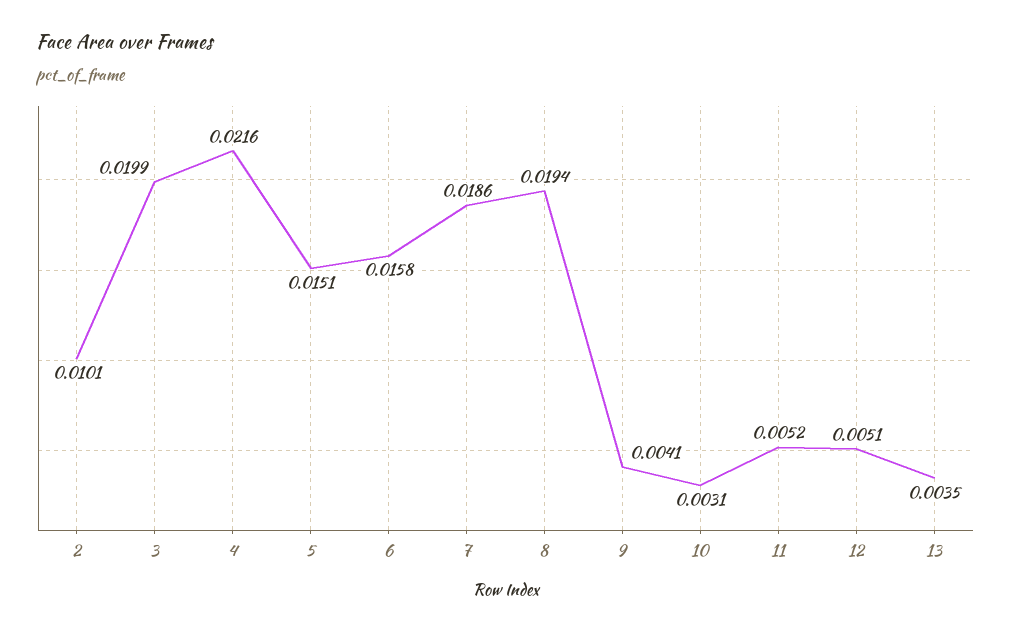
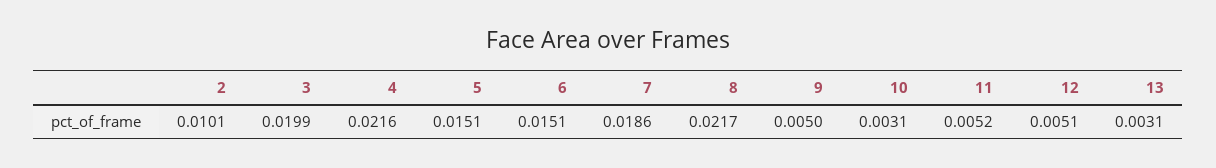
  {
    "2": 0.0101,
    "3": 0.0199,
    "4": 0.0216,
    "5": 0.0151,
-   "6": 0.0158,
+   "6": 0.0151,
    "7": 0.0186,
-   "8": 0.0194,
+   "8": 0.0217,
-   "9": 0.0041,
+   "9": 0.005,
    "10": 0.0031,
    "11": 0.0052,
    "12": 0.0051,
-   "13": 0.0035
+   "13": 0.0031
  }

